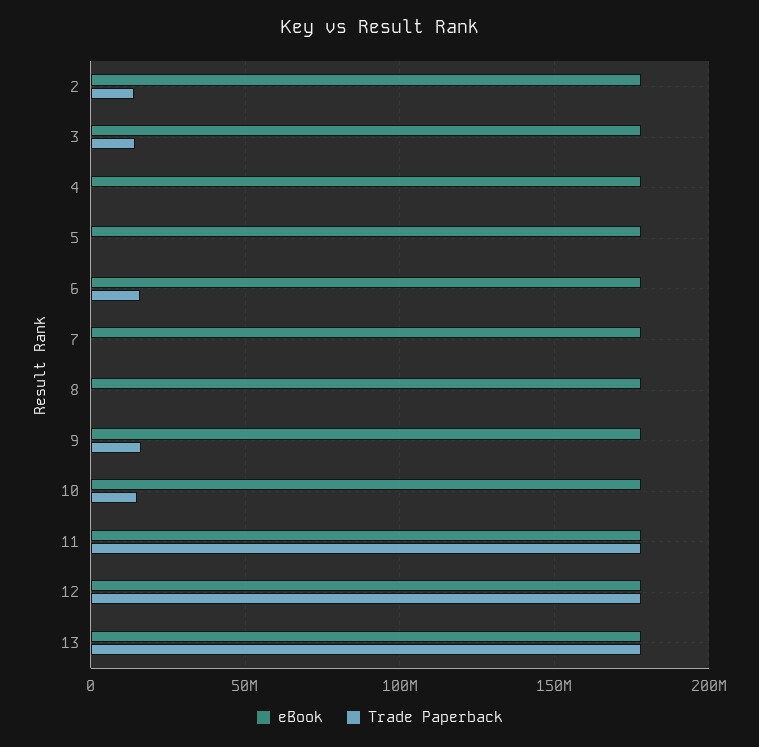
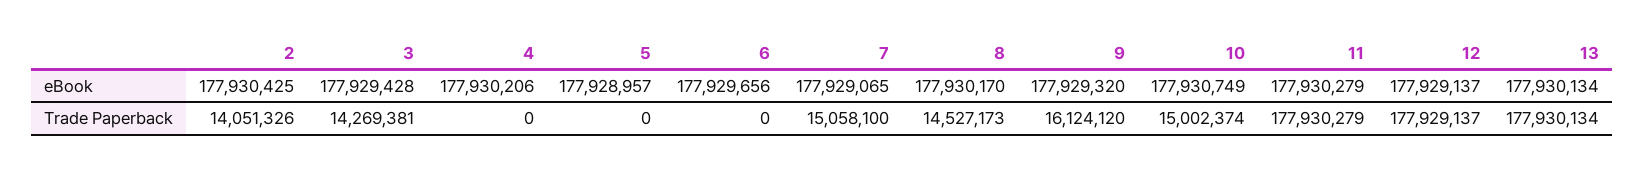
  {
    "eBook": {
      "2": 177930425,
      "3": 177929428,
      "4": 177930206,
      "5": 177928957,
      "6": 177929656,
      "7": 177929065,
      "8": 177930170,
      "9": 177929320,
      "10": 177930749,
      "11": 177930279,
      "12": 177929137,
      "13": 177930134
    },
    "Trade Paperback": {
      "2": 14051326,
      "3": 14269381,
      "4": 0,
      "5": 0,
-     "6": 15000000,
+     "6": 0,
-     "7": 0,
+     "7": 15058100,
-     "8": 0,
+     "8": 14527173,
      "9": 16124120,
      "10": 15002374,
      "11": 177930279,
      "12": 177929137,
      "13": 177930134
    }
  }

